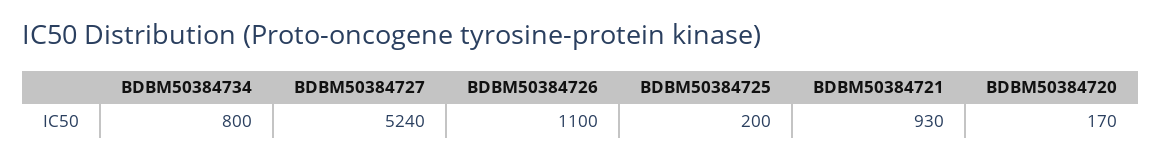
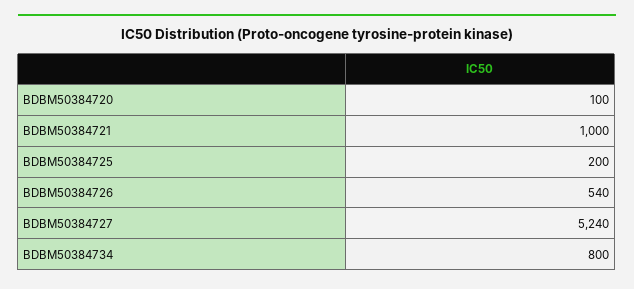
  {
    "BDBM50384734": 800,
    "BDBM50384727": 5240,
-   "BDBM50384726": 1100,
+   "BDBM50384726": 540,
    "BDBM50384725": 200,
-   "BDBM50384721": 930,
+   "BDBM50384721": 1000,
-   "BDBM50384720": 170
+   "BDBM50384720": 100
  }

